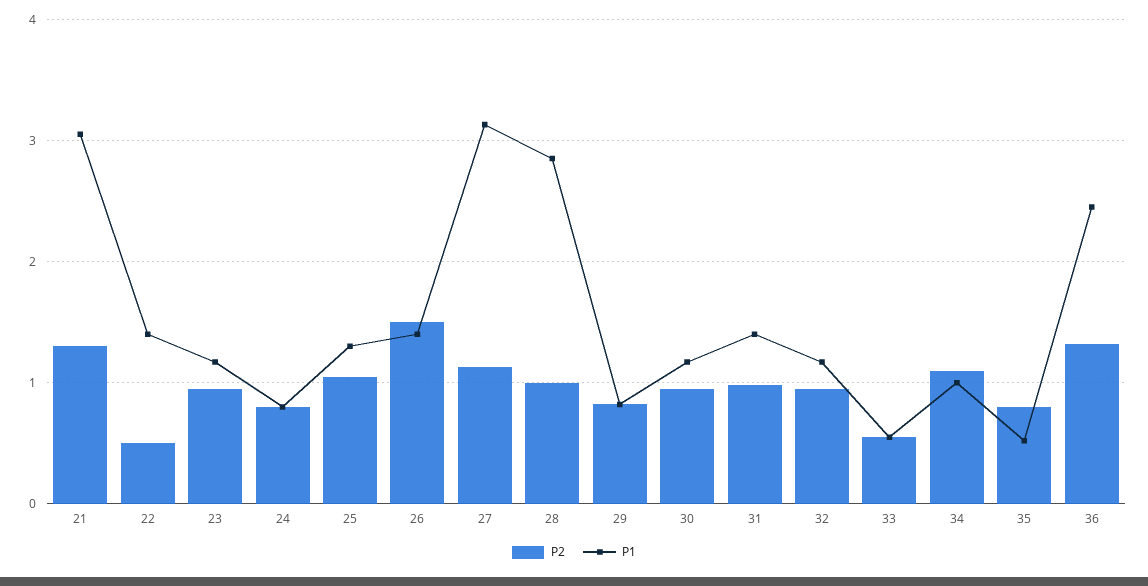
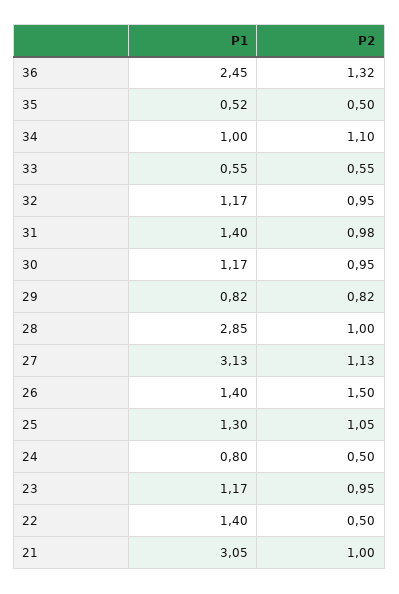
  {
    "P2": {
-     "21": 1.3,
+     "21": 1,
      "22": 0.5,
      "23": 0.95,
-     "24": 0.8,
+     "24": 0.5,
      "25": 1.05,
      "26": 1.5,
      "27": 1.13,
      "28": 1,
      "29": 0.82,
      "30": 0.95,
      "31": 0.98,
      "32": 0.95,
      "33": 0.55,
      "34": 1.1,
-     "35": 0.8,
+     "35": 0.5,
      "36": 1.32
    },
    "P1": {
      "21": 3.05,
      "22": 1.4,
      "23": 1.17,
      "24": 0.8,
      "25": 1.3,
      "26": 1.4,
      "27": 3.13,
      "28": 2.85,
      "29": 0.82,
      "30": 1.17,
      "31": 1.4,
      "32": 1.17,
      "33": 0.55,
      "34": 1,
      "35": 0.52,
      "36": 2.45
    }
  }

